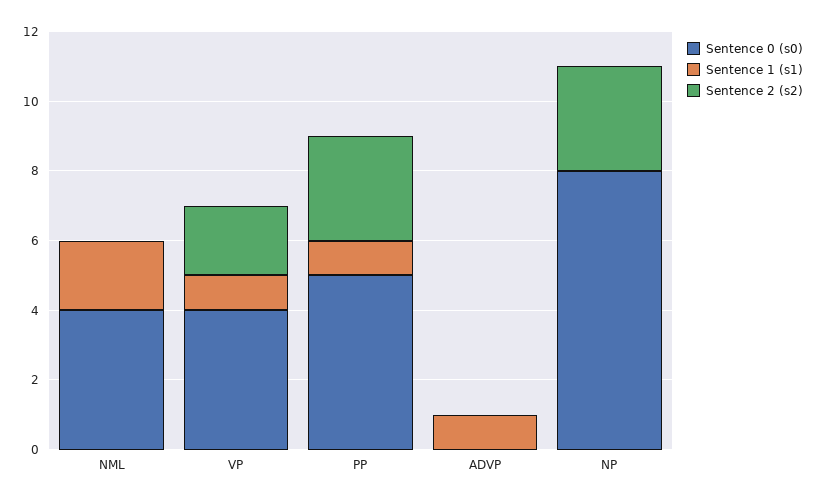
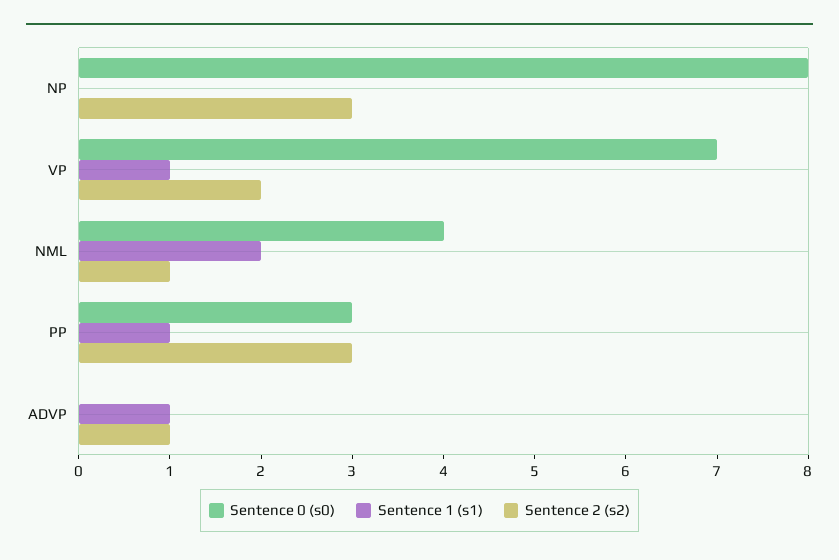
  {
    "Sentence 0 (s0)": {
      "NML": 4,
-     "VP": 4,
+     "VP": 7,
-     "PP": 5,
+     "PP": 3,
      "ADVP": 0,
      "NP": 8
    },
    "Sentence 1 (s1)": {
      "NML": 2,
      "VP": 1,
      "PP": 1,
      "ADVP": 1,
      "NP": 0
    },
    "Sentence 2 (s2)": {
-     "NML": 0,
+     "NML": 1,
      "VP": 2,
      "PP": 3,
-     "ADVP": 0,
+     "ADVP": 1,
      "NP": 3
    }
  }

